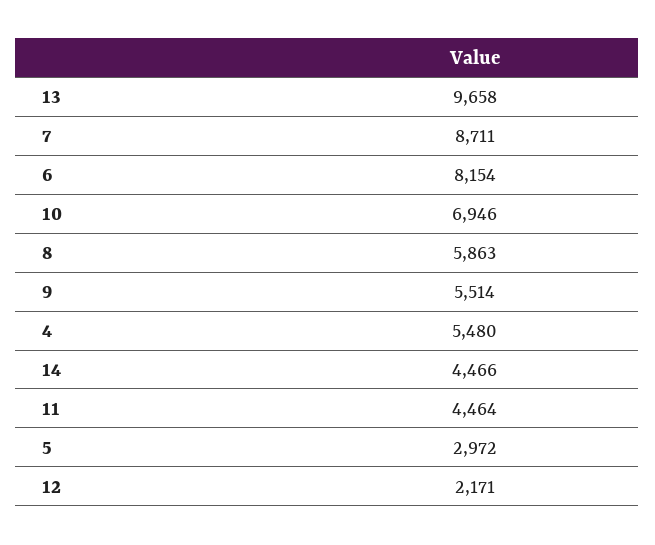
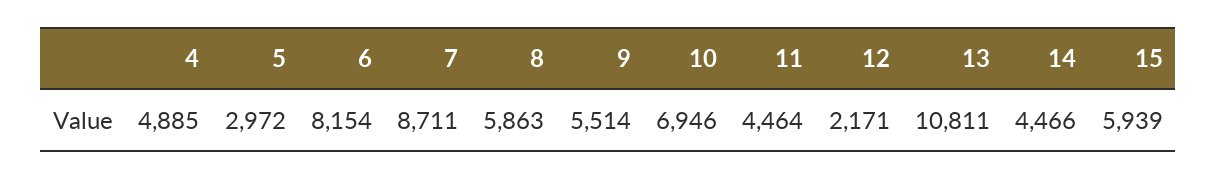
  {
-   "13": 9658,
+   "13": 10811,
    "7": 8711,
    "6": 8154,
    "10": 6946,
    "8": 5863,
    "9": 5514,
-   "4": 5480,
+   "4": 4885,
    "14": 4466,
    "11": 4464,
    "5": 2972,
-   "12": 2171
+   "12": 2171,
+   "15": 5939
  }

